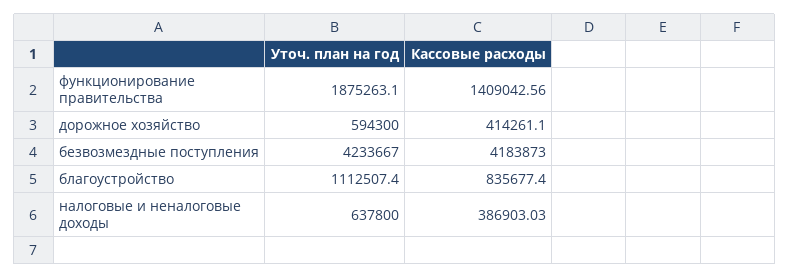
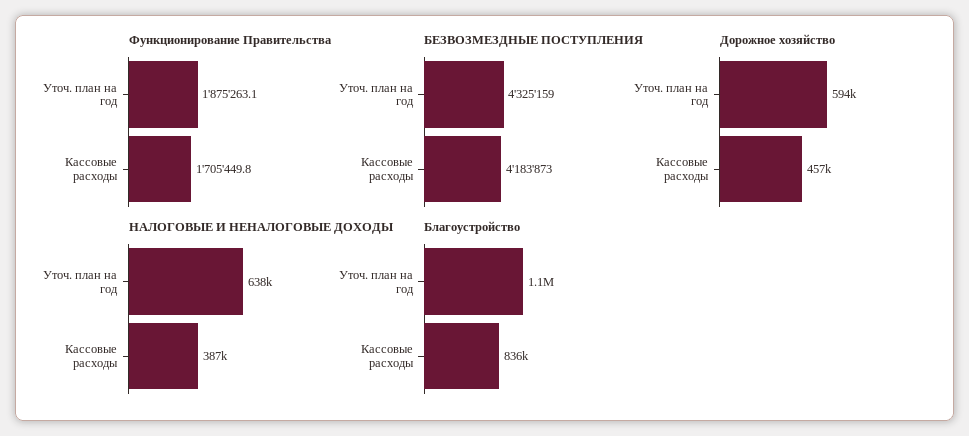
  {
    "функционирование правительства": {
      "Уточ. план на год": 1875263.1,
-     "Кассовые расходы": 1409042.56
+     "Кассовые расходы": 1705449.8
    },
    "дорожное хозяйство": {
      "Уточ. план на год": 594300,
-     "Кассовые расходы": 414261.1
+     "Кассовые расходы": 457000
    },
    "безвозмездные поступления": {
-     "Уточ. план на год": 4233667,
+     "Уточ. план на год": 4325159,
      "Кассовые расходы": 4183873
    },
    "благоустройство": {
      "Уточ. план на год": 1112507.4,
      "Кассовые расходы": 835677.4
    },
    "налоговые и неналоговые доходы": {
      "Уточ. план на год": 637800,
      "Кассовые расходы": 386903.03
    }
  }

